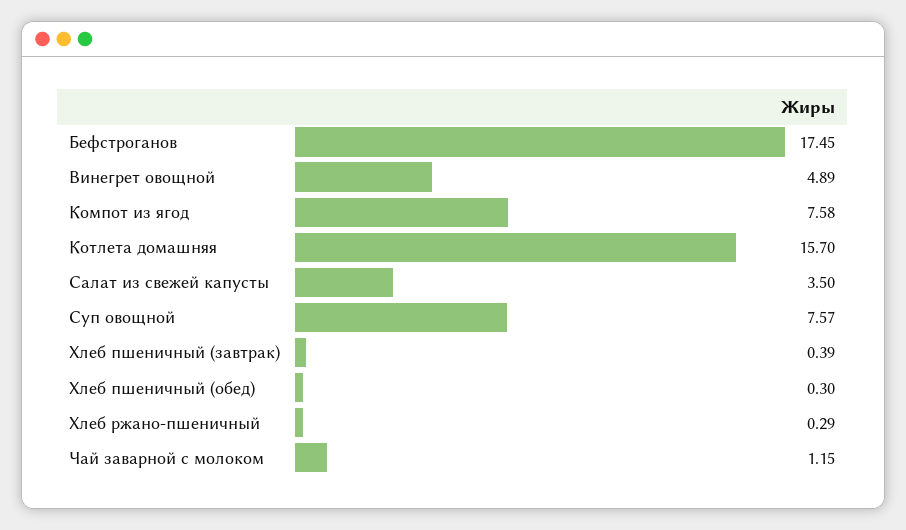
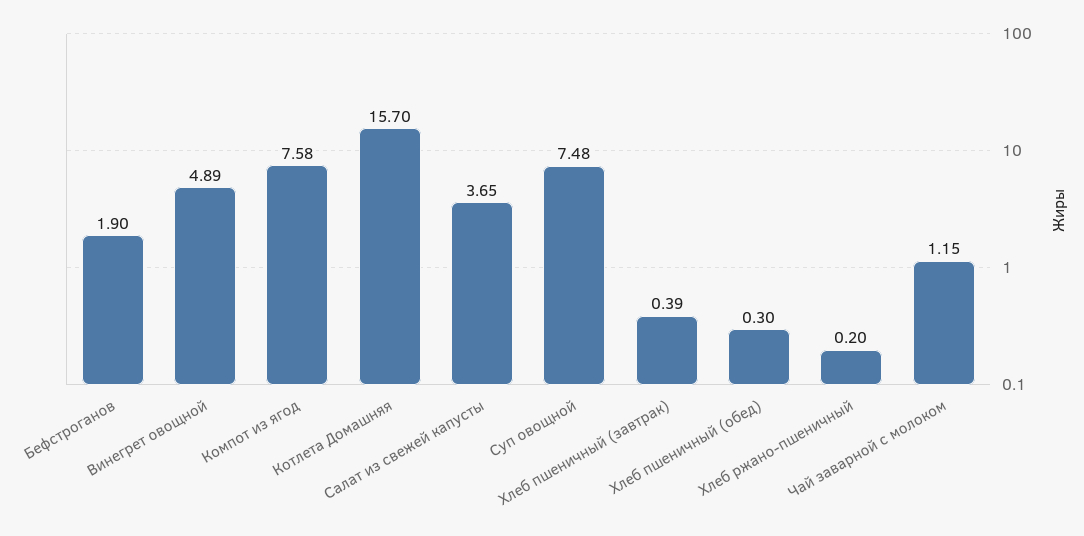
  {
-   "Бефстроганов": 17.45,
+   "Бефстроганов": 1.9,
    "Винегрет овощной": 4.89,
    "Компот из ягод": 7.58,
    "Котлета домашняя": 15.7,
-   "Салат из свежей капусты": 3.5,
+   "Салат из свежей капусты": 3.65,
-   "Суп овощной": 7.57,
+   "Суп овощной": 7.48,
    "Хлеб пшеничный (завтрак)": 0.39,
    "Хлеб пшеничный (обед)": 0.3,
-   "Хлеб ржано-пшеничный": 0.29,
+   "Хлеб ржано-пшеничный": 0.2,
    "Чай заварной с молоком": 1.15
  }

